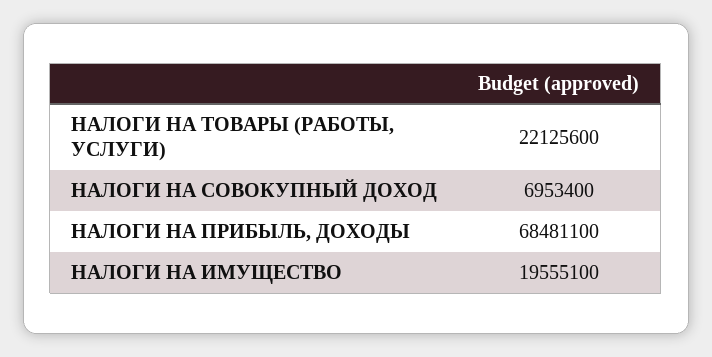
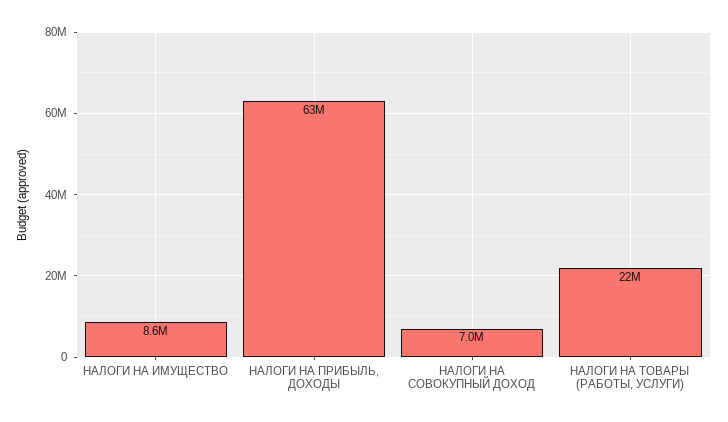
  {
    "НАЛОГИ НА ТОВАРЫ (РАБОТЫ, УСЛУГИ)": 22125600,
    "НАЛОГИ НА СОВОКУПНЫЙ ДОХОД": 6953400,
-   "НАЛОГИ НА ПРИБЫЛЬ, ДОХОДЫ": 68481100,
+   "НАЛОГИ НА ПРИБЫЛЬ, ДОХОДЫ": 63000000,
-   "НАЛОГИ НА ИМУЩЕСТВО": 19555100
+   "НАЛОГИ НА ИМУЩЕСТВО": 8600000
  }

